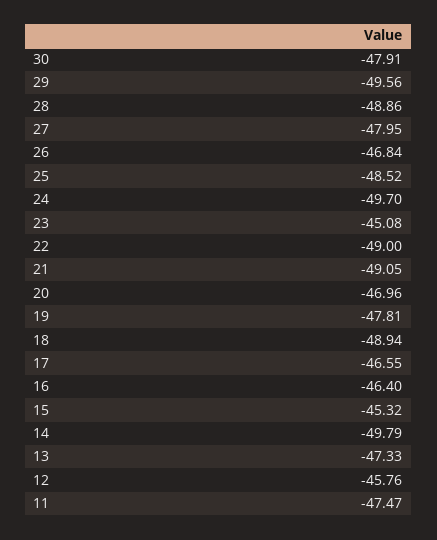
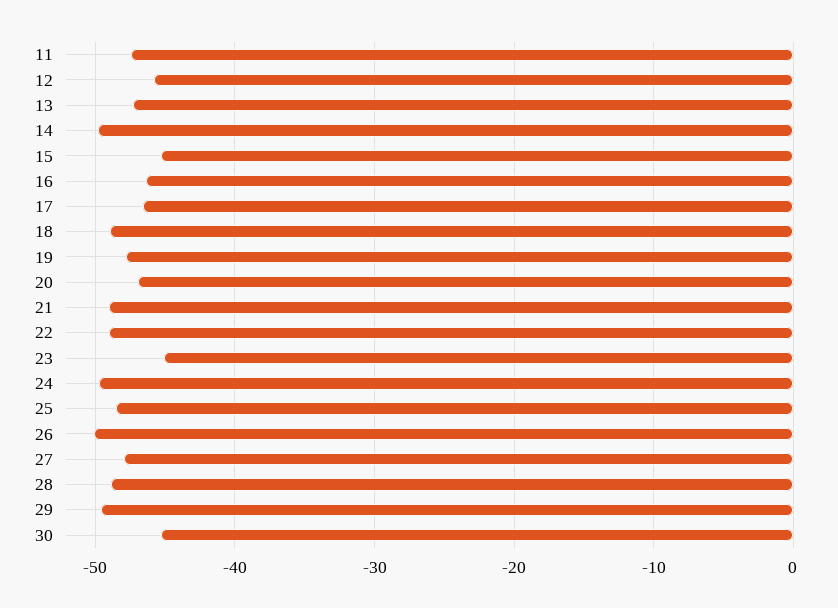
  {
-   "30": -47.91,
+   "30": -45,
    "29": -49.56,
    "28": -48.86,
    "27": -47.95,
-   "26": -46.84,
+   "26": -50,
    "25": -48.52,
    "24": -49.7,
    "23": -45.08,
    "22": -49,
    "21": -49.05,
    "20": -46.96,
    "19": -47.81,
    "18": -48.94,
    "17": -46.55,
    "16": -46.4,
    "15": -45.32,
    "14": -49.79,
    "13": -47.33,
    "12": -45.76,
    "11": -47.47
  }

